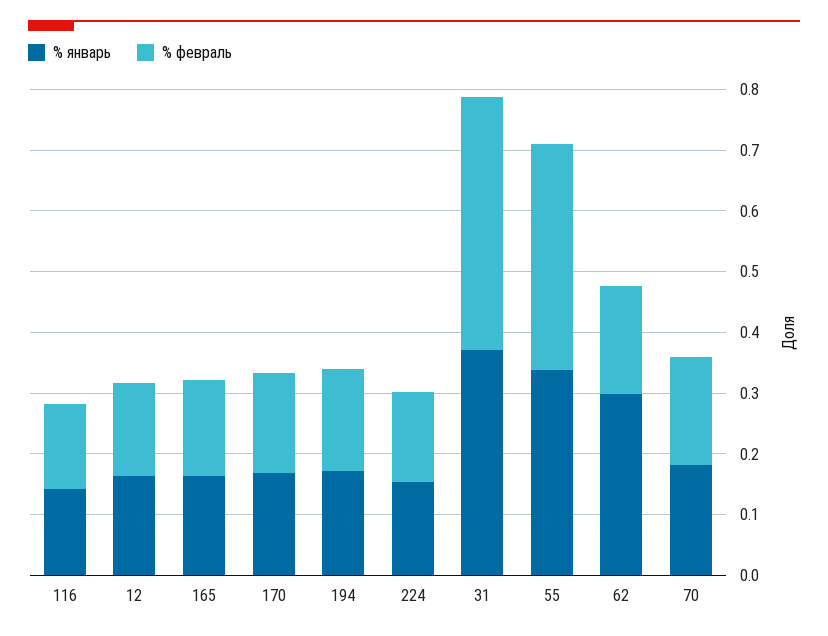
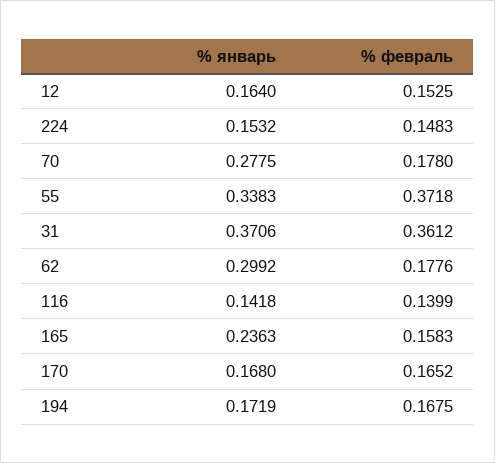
  {
    "% январь": {
      "116": 0.1418,
      "12": 0.164,
-     "165": 0.16,
+     "165": 0.2363,
      "170": 0.168,
      "194": 0.1719,
      "224": 0.1532,
      "31": 0.3706,
      "55": 0.3383,
      "62": 0.2992,
-     "70": 0.18
+     "70": 0.2775
    },
    "% февраль": {
      "116": 0.1399,
      "12": 0.1525,
      "165": 0.1583,
      "170": 0.1652,
      "194": 0.1675,
      "224": 0.1483,
-     "31": 0.42,
+     "31": 0.3612,
      "55": 0.3718,
      "62": 0.1776,
      "70": 0.178
    }
  }

